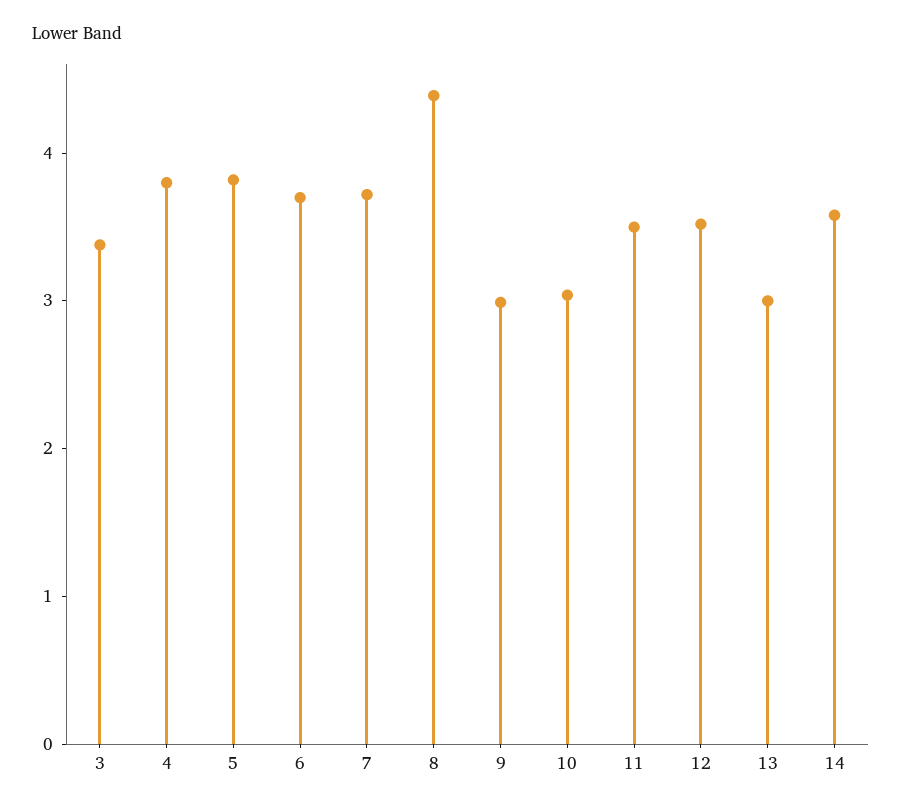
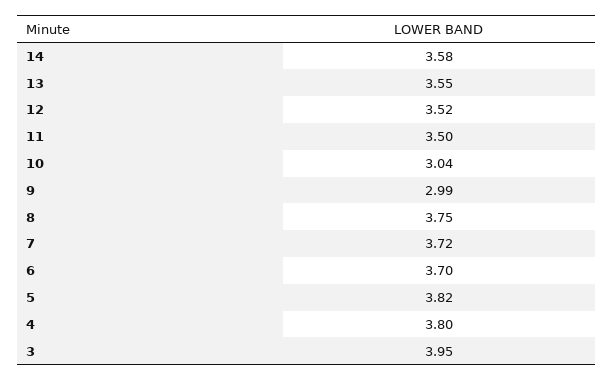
  {
-   "3": 3.4,
+   "3": 3.95,
    "4": 3.8,
    "5": 3.82,
    "6": 3.7,
    "7": 3.72,
-   "8": 4.4,
+   "8": 3.75,
    "9": 2.99,
    "10": 3.04,
    "11": 3.5,
    "12": 3.52,
-   "13": 3,
+   "13": 3.55,
    "14": 3.58
  }

